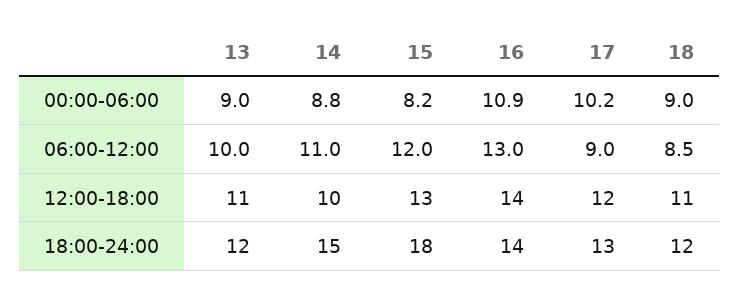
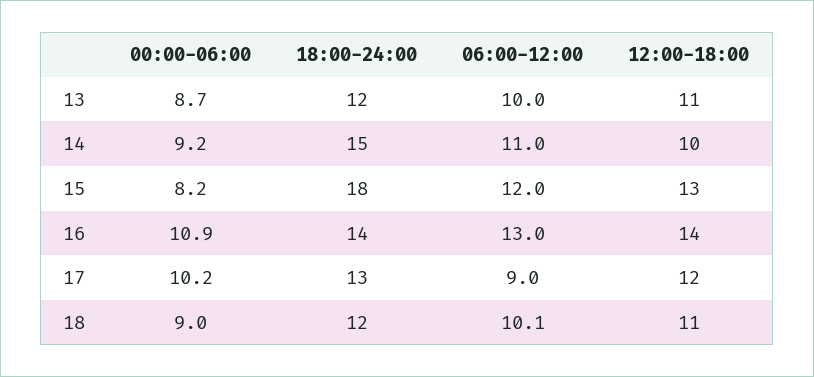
  {
    "13": {
-     "00:00-06:00": 9,
+     "00:00-06:00": 8.7,
      "06:00-12:00": 10,
      "12:00-18:00": 11,
      "18:00-24:00": 12
    },
    "14": {
-     "00:00-06:00": 8.8,
+     "00:00-06:00": 9.2,
      "06:00-12:00": 11,
      "12:00-18:00": 10,
      "18:00-24:00": 15
    },
    "15": {
      "00:00-06:00": 8.2,
      "06:00-12:00": 12,
      "12:00-18:00": 13,
      "18:00-24:00": 18
    },
    "16": {
      "00:00-06:00": 10.9,
      "06:00-12:00": 13,
      "12:00-18:00": 14,
      "18:00-24:00": 14
    },
    "17": {
      "00:00-06:00": 10.2,
      "06:00-12:00": 9,
      "12:00-18:00": 12,
      "18:00-24:00": 13
    },
    "18": {
      "00:00-06:00": 9,
-     "06:00-12:00": 8.5,
+     "06:00-12:00": 10.1,
      "12:00-18:00": 11,
      "18:00-24:00": 12
    }
  }

